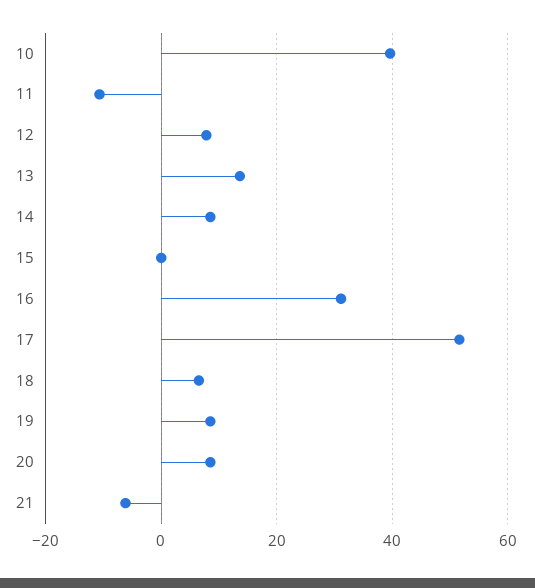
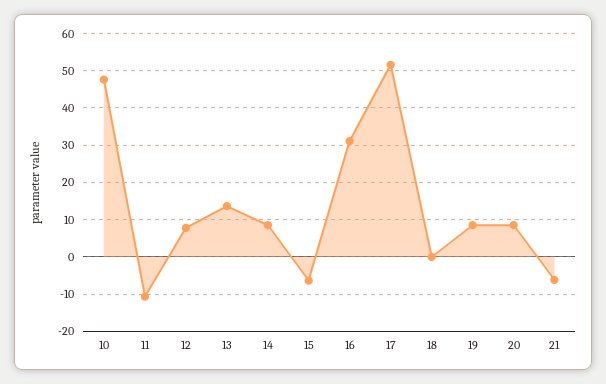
  {
-   "10": 40,
+   "10": 48,
    "11": -10,
    "12": 8,
    "13": 14,
    "14": 8,
-   "15": 0,
+   "15": -6,
    "16": 32,
    "17": 52,
-   "18": 6,
+   "18": 0,
    "19": 8,
    "20": 8,
    "21": -6
  }

